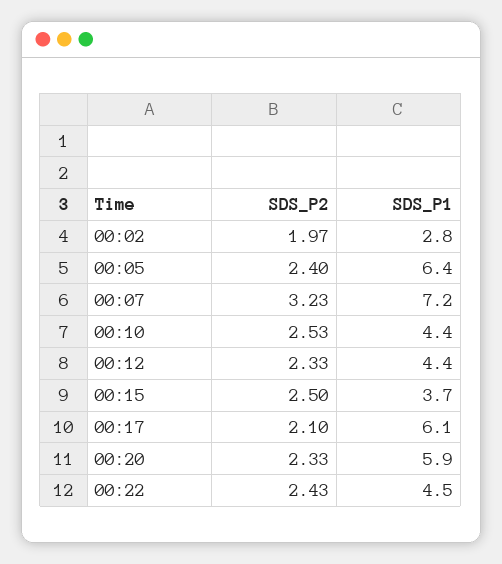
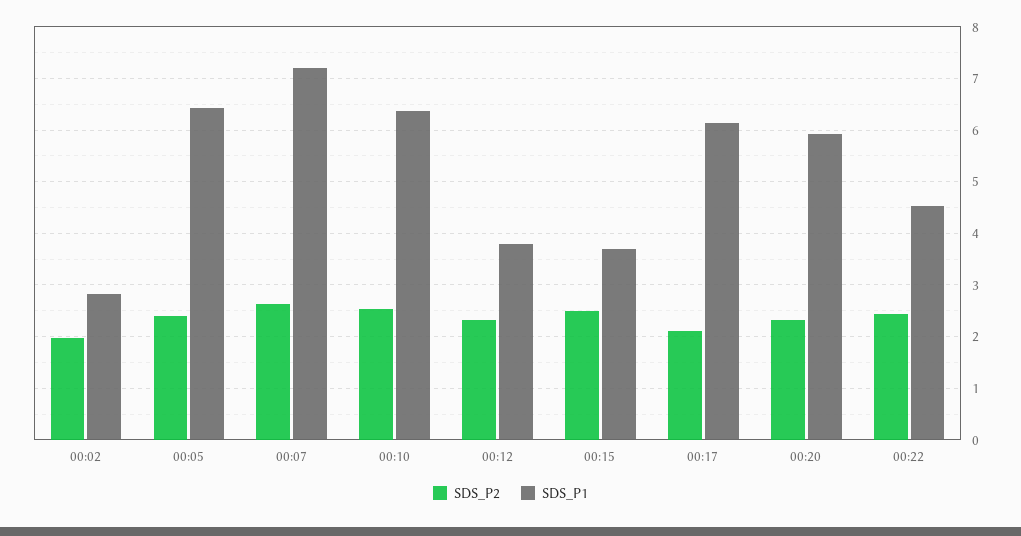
  {
    "SDS_P2": {
      "00:02": 1.97,
      "00:05": 2.4,
-     "00:07": 3.23,
+     "00:07": 2.6,
      "00:10": 2.53,
      "00:12": 2.33,
      "00:15": 2.5,
      "00:17": 2.1,
      "00:20": 2.33,
      "00:22": 2.43
    },
    "SDS_P1": {
      "00:02": 2.8,
      "00:05": 6.4,
      "00:07": 7.2,
-     "00:10": 4.4,
+     "00:10": 6.4,
-     "00:12": 4.4,
+     "00:12": 3.8,
      "00:15": 3.7,
      "00:17": 6.1,
      "00:20": 5.9,
      "00:22": 4.5
    }
  }

